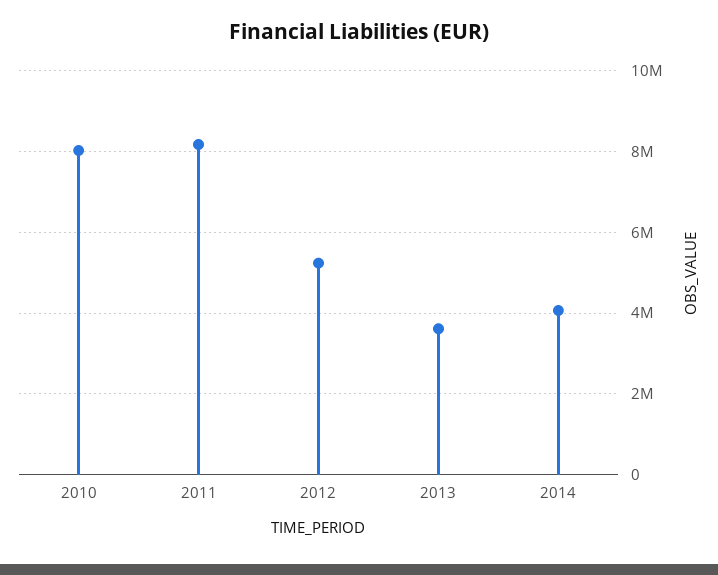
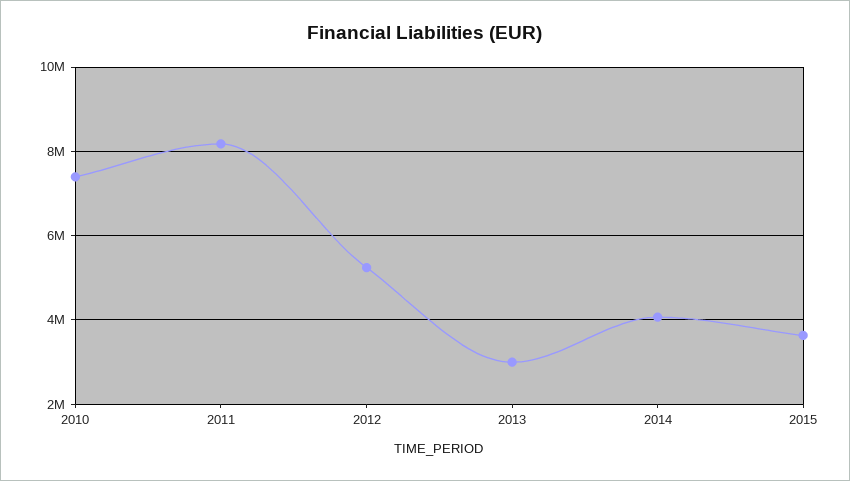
  {
-   "2010": 8000000,
+   "2010": 7400000,
    "2011": 8200000,
    "2012": 5200000,
-   "2013": 3600000,
+   "2013": 3000000,
-   "2014": 4000000
+   "2014": 4000000,
+   "2015": 3600000
  }

